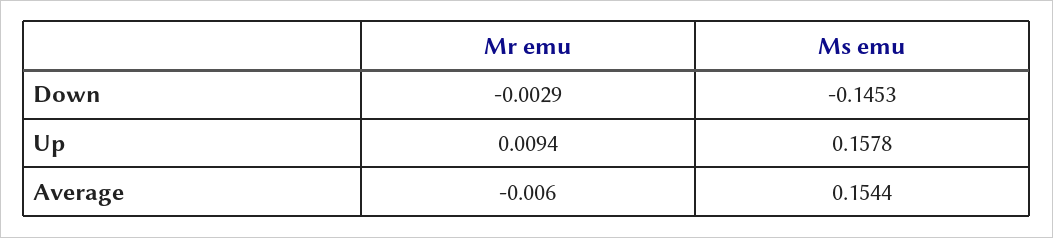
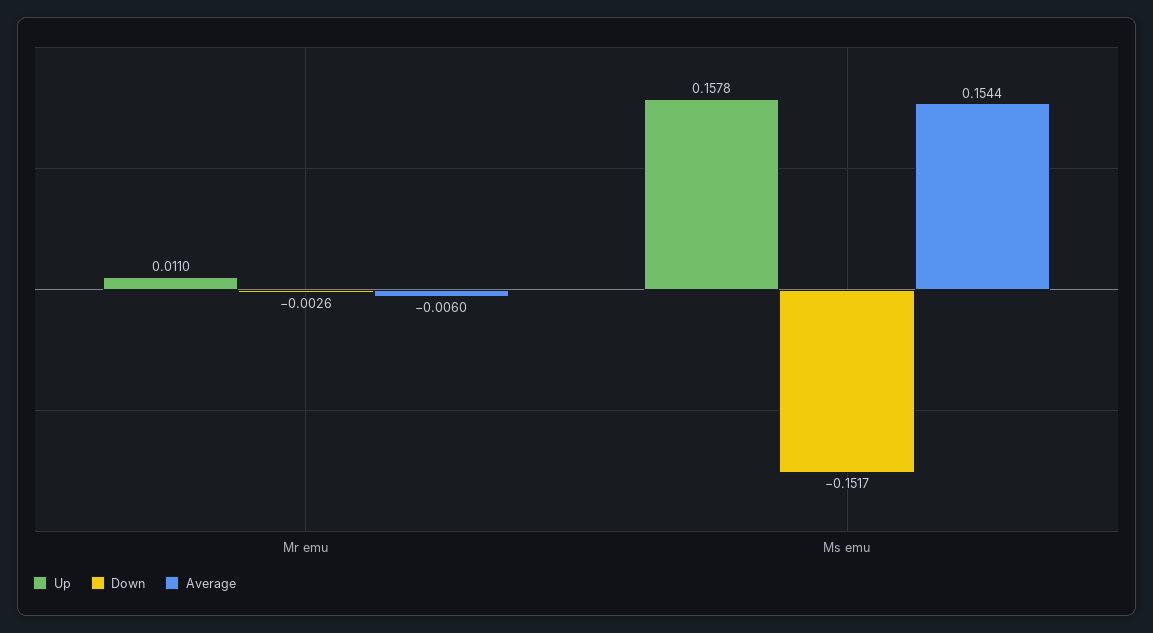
  {
    "Down": {
-     "Mr emu": -0.0029,
+     "Mr emu": -0.0026,
-     "Ms emu": -0.1453
+     "Ms emu": -0.1517
    },
    "Up": {
-     "Mr emu": 0.0094,
+     "Mr emu": 0.011,
      "Ms emu": 0.1578
    },
    "Average": {
      "Mr emu": -0.006,
      "Ms emu": 0.1544
    }
  }

